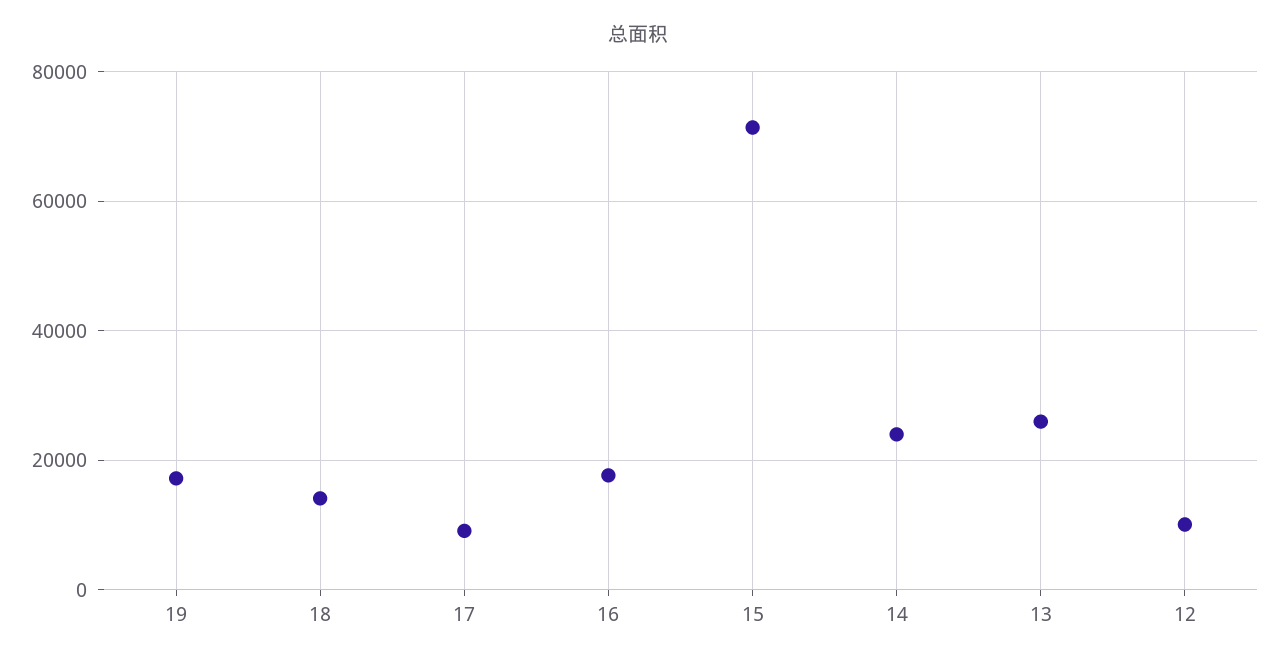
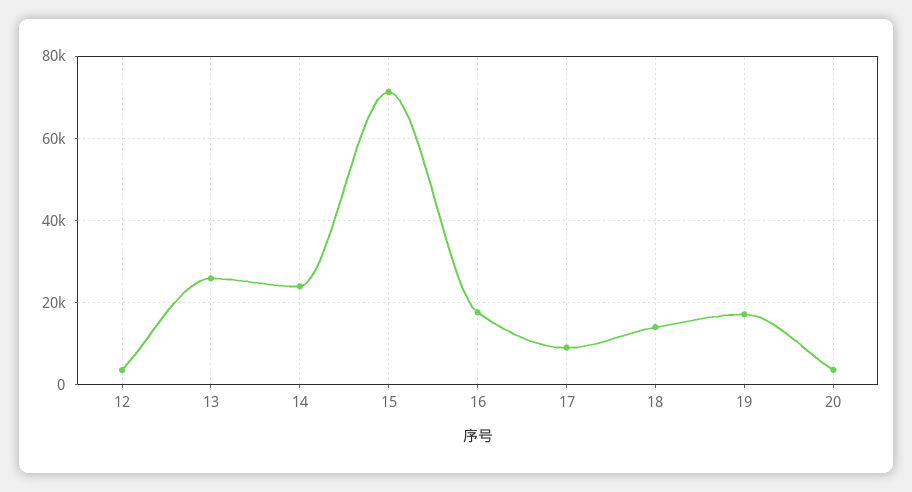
  {
    "19": 18000,
    "18": 14000,
    "17": 10000,
    "16": 18000,
    "15": 72000,
    "14": 24000,
    "13": 26000,
-   "12": 10000
+   "12": 4000,
+   "20": 4000
  }

